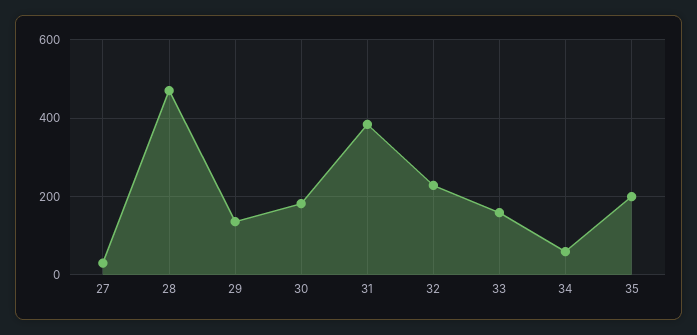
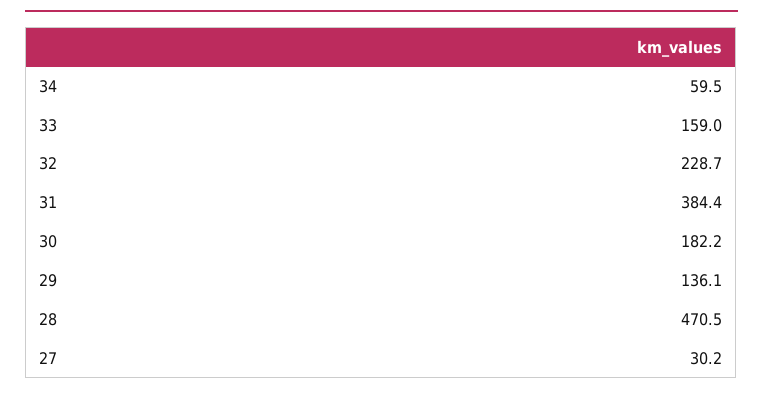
  {
    "27": 30.2,
    "28": 470.5,
    "29": 136.1,
    "30": 182.2,
    "31": 384.4,
    "32": 228.7,
    "33": 159,
-   "34": 59.5,
+   "34": 59.5
-   "35": 200
  }

